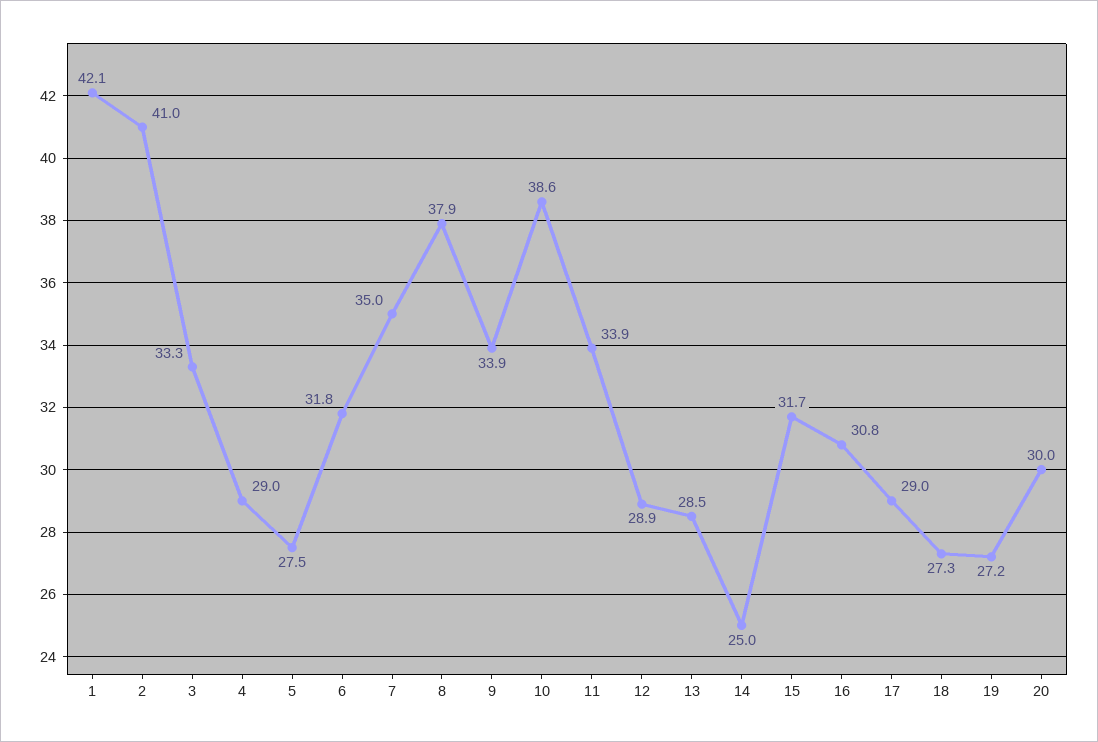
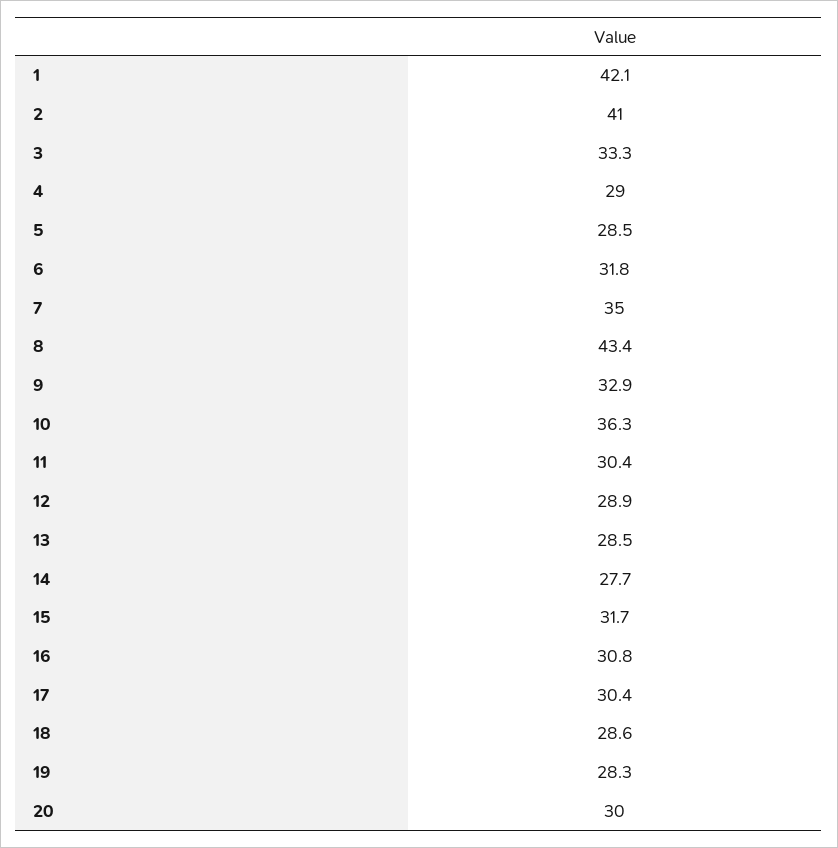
  {
    "1": 42.1,
    "2": 41,
    "3": 33.3,
    "4": 29,
-   "5": 27.5,
+   "5": 28.5,
    "6": 31.8,
    "7": 35,
-   "8": 37.9,
+   "8": 43.4,
-   "9": 33.9,
+   "9": 32.9,
-   "10": 38.6,
+   "10": 36.3,
-   "11": 33.9,
+   "11": 30.4,
    "12": 28.9,
    "13": 28.5,
-   "14": 25,
+   "14": 27.7,
    "15": 31.7,
    "16": 30.8,
-   "17": 29,
+   "17": 30.4,
-   "18": 27.3,
+   "18": 28.6,
-   "19": 27.2,
+   "19": 28.3,
    "20": 30
  }

